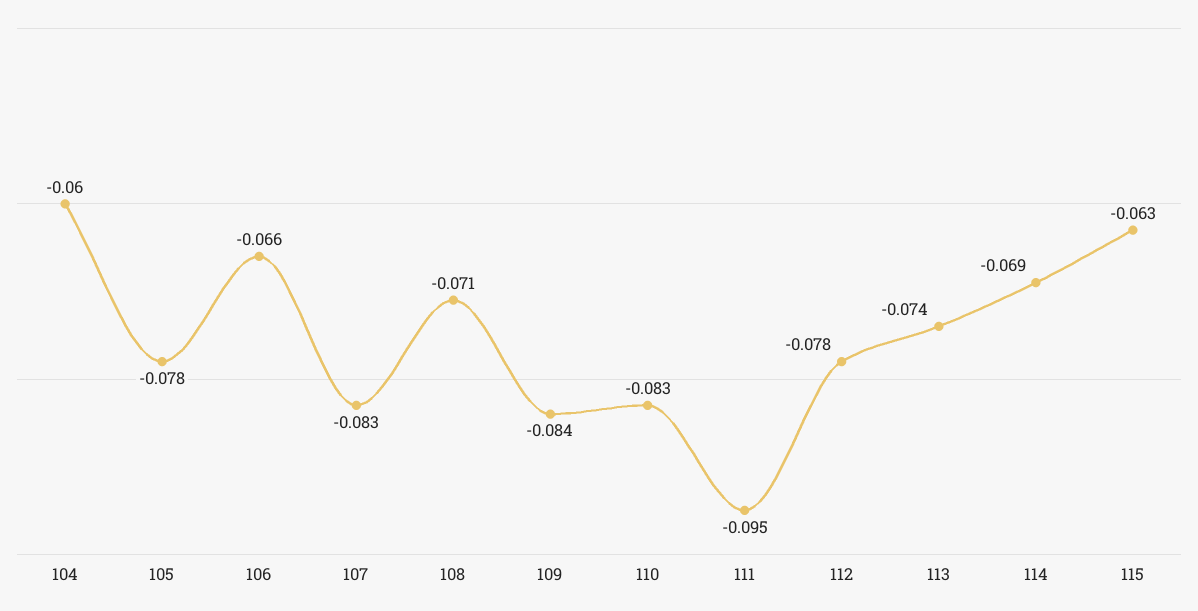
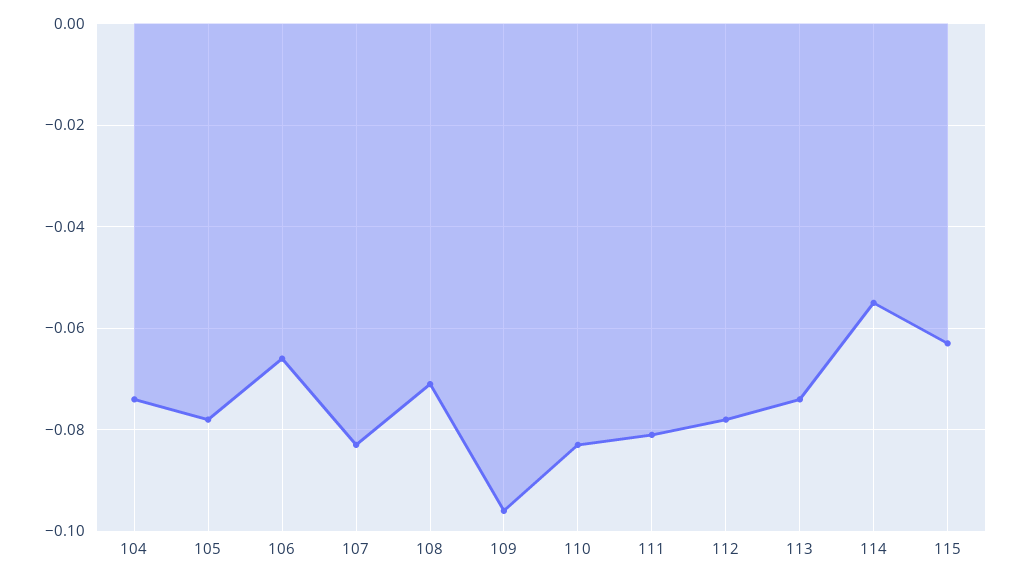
  {
-   "104": -0.06,
+   "104": -0.075,
    "105": -0.078,
    "106": -0.066,
    "107": -0.083,
    "108": -0.071,
-   "109": -0.084,
+   "109": -0.095,
    "110": -0.083,
-   "111": -0.095,
+   "111": -0.08,
    "112": -0.078,
    "113": -0.074,
-   "114": -0.069,
+   "114": -0.055,
    "115": -0.063
  }

